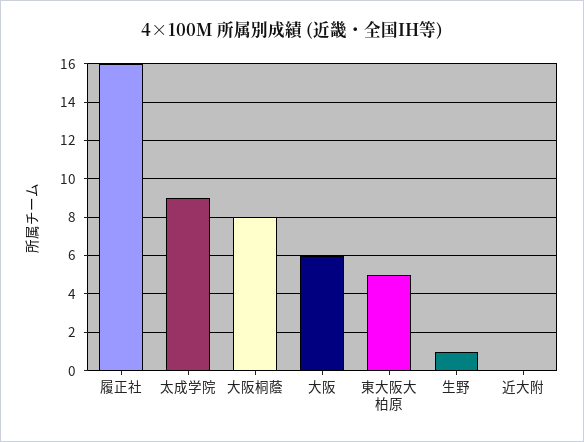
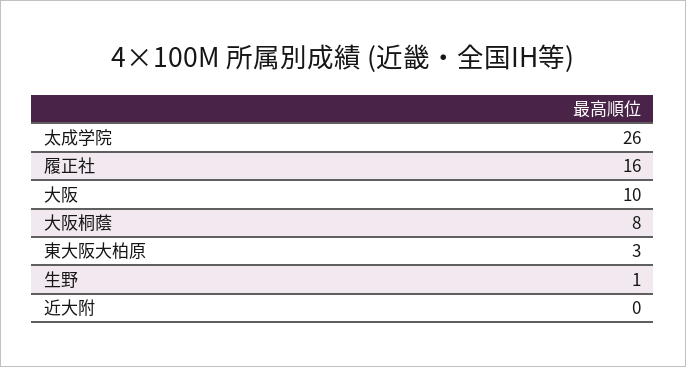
  {
    "履正社": 16,
-   "太成学院": 9,
+   "太成学院": 26,
    "大阪桐蔭": 8,
-   "大阪": 6,
+   "大阪": 10,
-   "東大阪大柏原": 5,
+   "東大阪大柏原": 3,
    "生野": 1,
    "近大附": 0
  }

